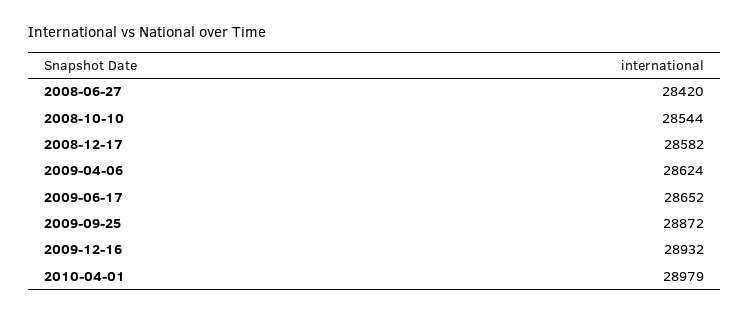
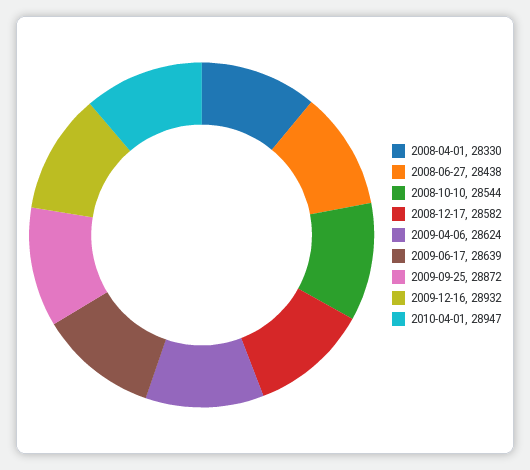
  {
-   "2008-06-27": 28420,
+   "2008-06-27": 28438,
    "2008-10-10": 28544,
    "2008-12-17": 28582,
    "2009-04-06": 28624,
-   "2009-06-17": 28652,
+   "2009-06-17": 28639,
    "2009-09-25": 28872,
    "2009-12-16": 28932,
-   "2010-04-01": 28979
+   "2010-04-01": 28947,
+   "2008-04-01": 28330
  }

